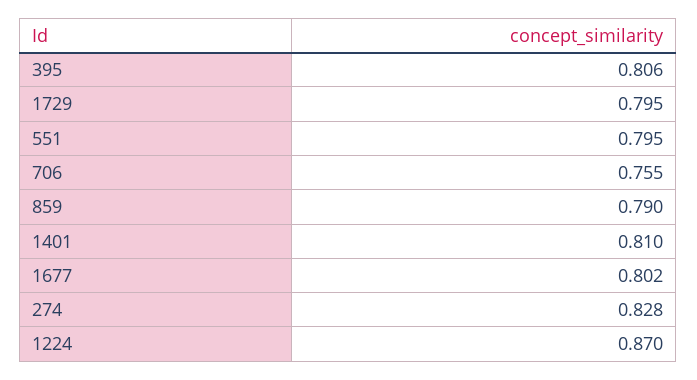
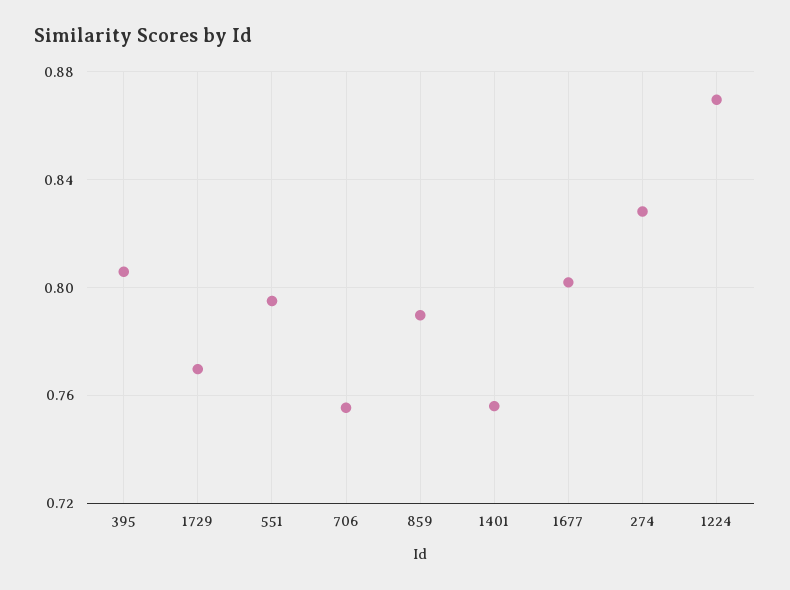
  {
    "395": 0.806,
-   "1729": 0.795,
+   "1729": 0.77,
    "551": 0.795,
    "706": 0.755,
    "859": 0.79,
-   "1401": 0.81,
+   "1401": 0.755,
    "1677": 0.802,
    "274": 0.828,
    "1224": 0.87
  }

